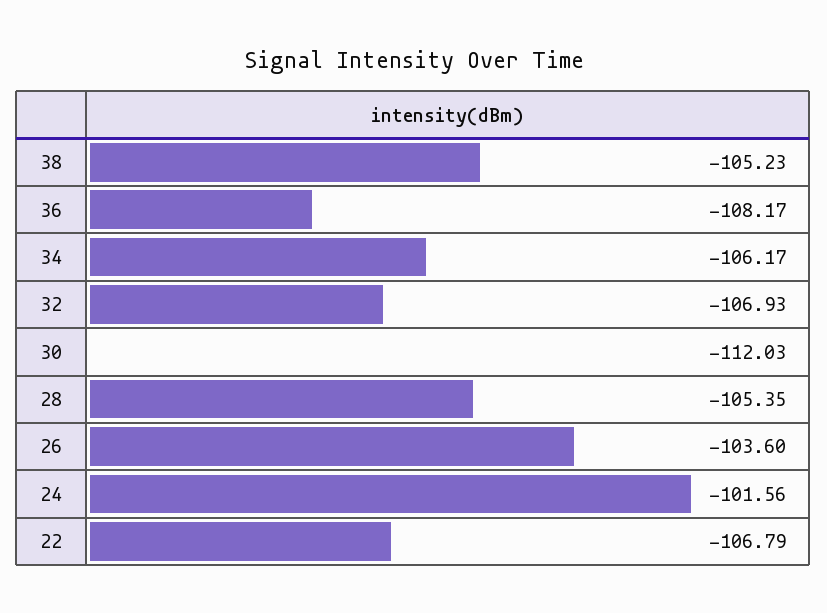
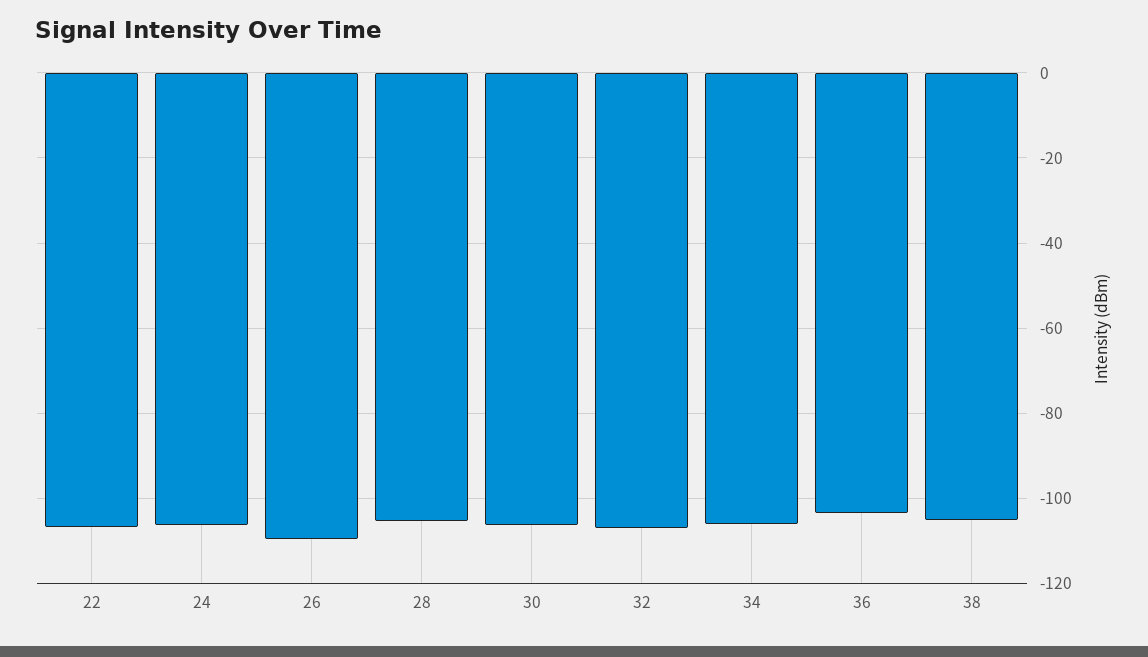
  {
    "38": -105.23,
-   "36": -108.17,
+   "36": -104,
    "34": -106.17,
    "32": -106.93,
-   "30": -112.03,
+   "30": -106,
    "28": -105.35,
-   "26": -103.6,
+   "26": -110,
-   "24": -101.56,
+   "24": -106,
    "22": -106.79
  }

